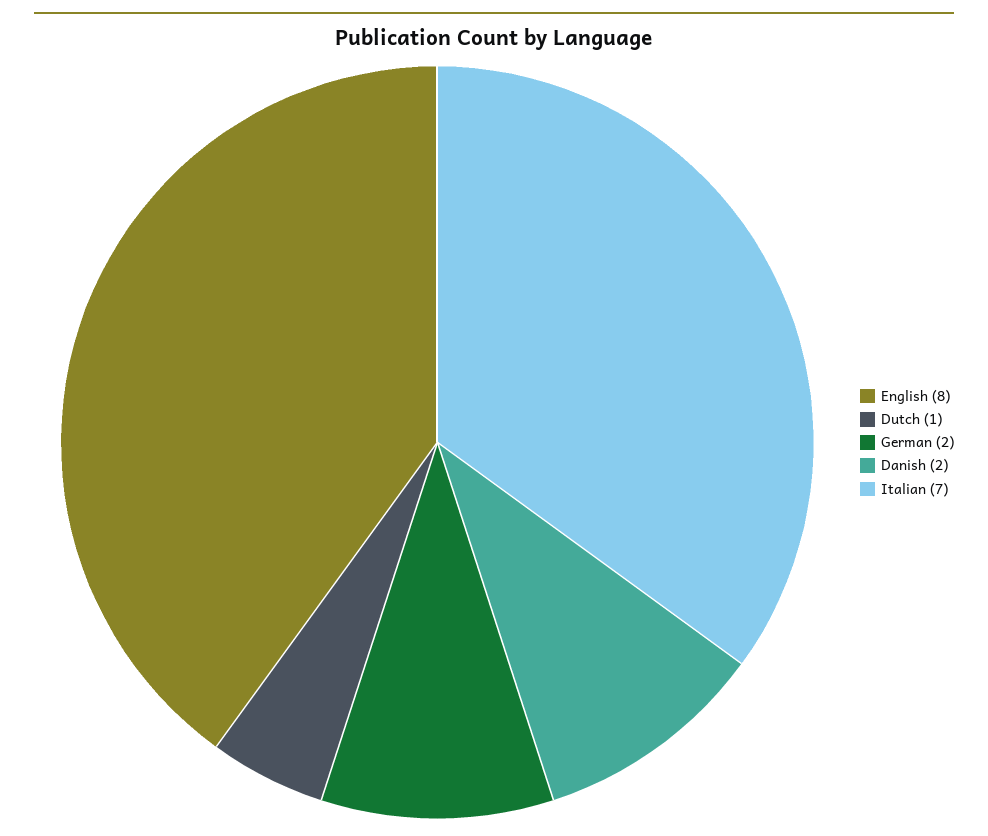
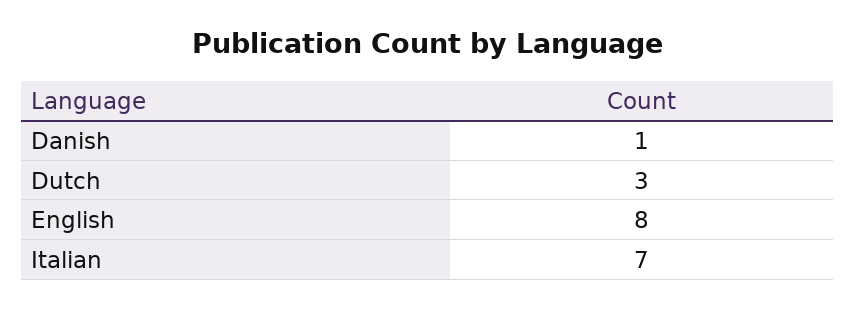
  {
    "English": 8,
-   "Dutch": 1,
+   "Dutch": 3,
-   "German": 2,
-   "Danish": 2,
+   "Danish": 1,
    "Italian": 7
  }

